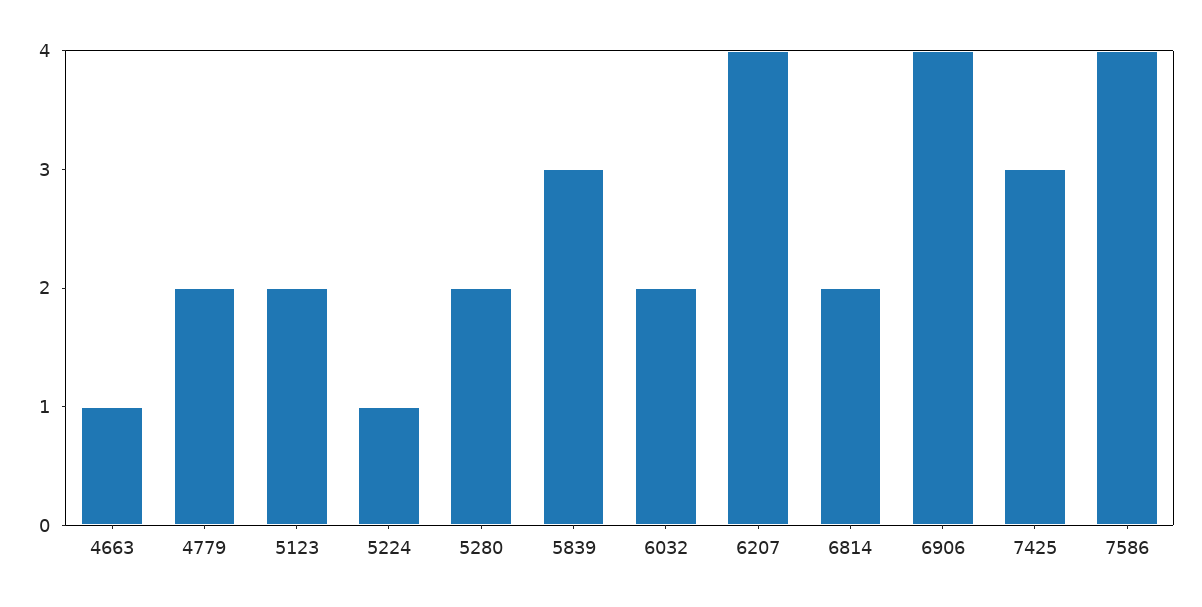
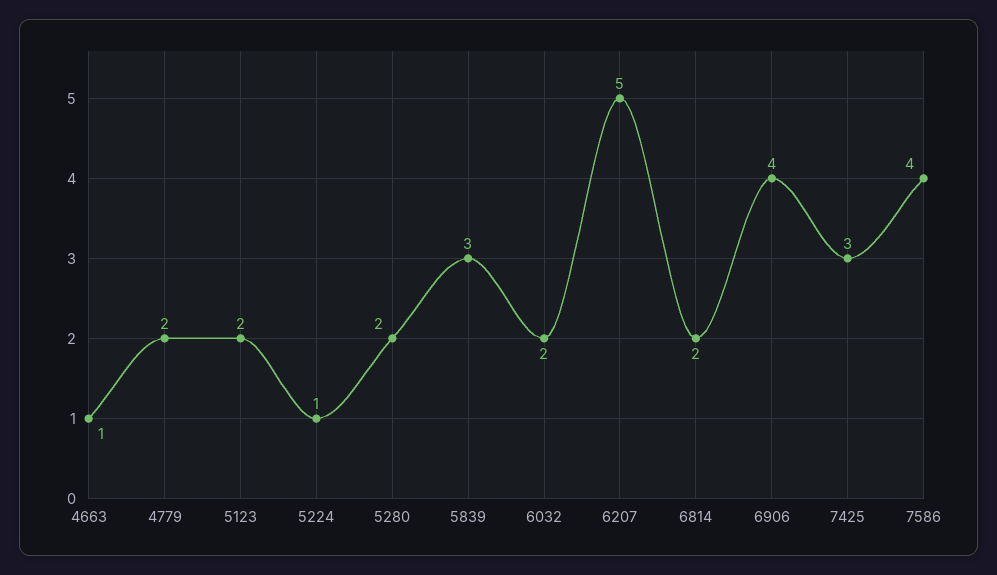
  {
    "4663": 1,
    "4779": 2,
    "5123": 2,
    "5224": 1,
    "5280": 2,
    "5839": 3,
    "6032": 2,
-   "6207": 4,
+   "6207": 5,
    "6814": 2,
    "6906": 4,
    "7425": 3,
    "7586": 4
  }

